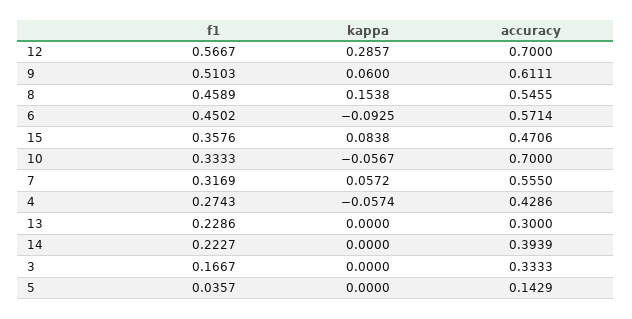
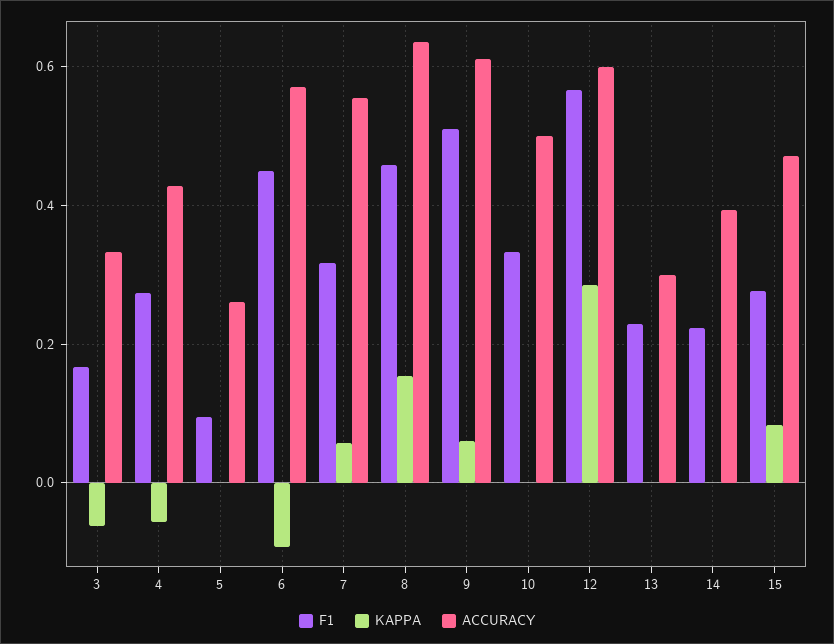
  {
    "f1": {
      "12": 0.5667,
      "9": 0.5103,
      "8": 0.4589,
      "6": 0.4502,
-     "15": 0.3576,
+     "15": 0.28,
      "10": 0.3333,
      "7": 0.3169,
      "4": 0.2743,
      "13": 0.2286,
      "14": 0.2227,
      "3": 0.1667,
-     "5": 0.0357
+     "5": 0.1
    },
    "kappa": {
      "12": 0.2857,
      "9": 0.06,
      "8": 0.1538,
      "6": -0.0925,
      "15": 0.0838,
-     "10": -0.0567,
+     "10": 0,
      "7": 0.0572,
      "4": -0.0574,
      "13": 0,
      "14": 0,
-     "3": 0,
+     "3": -0.06,
      "5": 0
    },
    "accuracy": {
-     "12": 0.7,
+     "12": 0.6,
      "9": 0.6111,
-     "8": 0.5455,
+     "8": 0.64,
      "6": 0.5714,
      "15": 0.4706,
-     "10": 0.7,
+     "10": 0.5,
      "7": 0.555,
      "4": 0.4286,
      "13": 0.3,
      "14": 0.3939,
      "3": 0.3333,
-     "5": 0.1429
+     "5": 0.26
    }
  }

